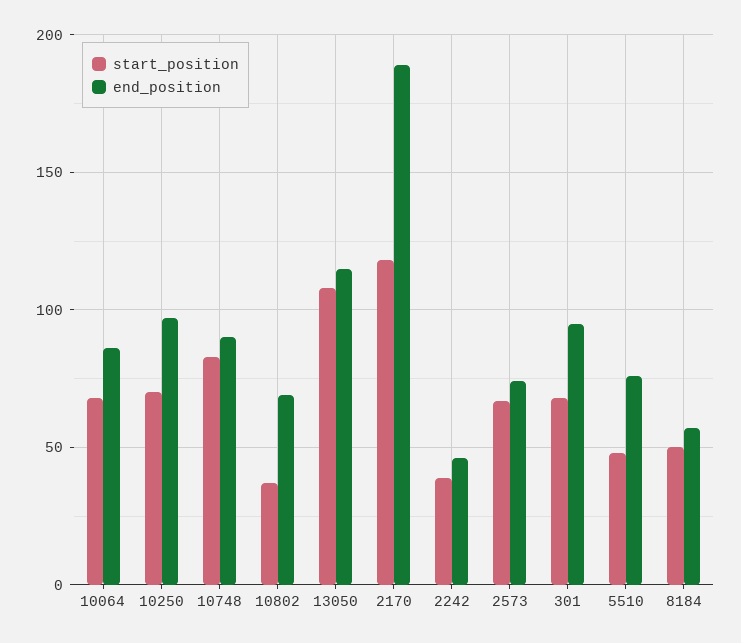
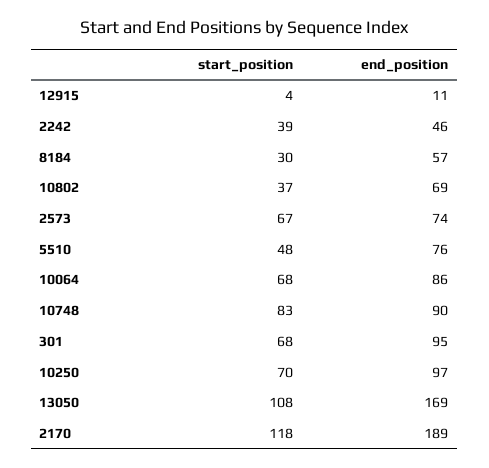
  {
    "start_position": {
      "10064": 68,
      "10250": 70,
      "10748": 83,
      "10802": 37,
      "13050": 108,
      "2170": 118,
      "2242": 39,
      "2573": 67,
      "301": 68,
      "5510": 48,
-     "8184": 50
+     "8184": 30,
+     "12915": 4
    },
    "end_position": {
      "10064": 86,
      "10250": 97,
      "10748": 90,
      "10802": 69,
-     "13050": 115,
+     "13050": 169,
      "2170": 189,
      "2242": 46,
      "2573": 74,
      "301": 95,
      "5510": 76,
-     "8184": 57
+     "8184": 57,
+     "12915": 11
    }
  }

